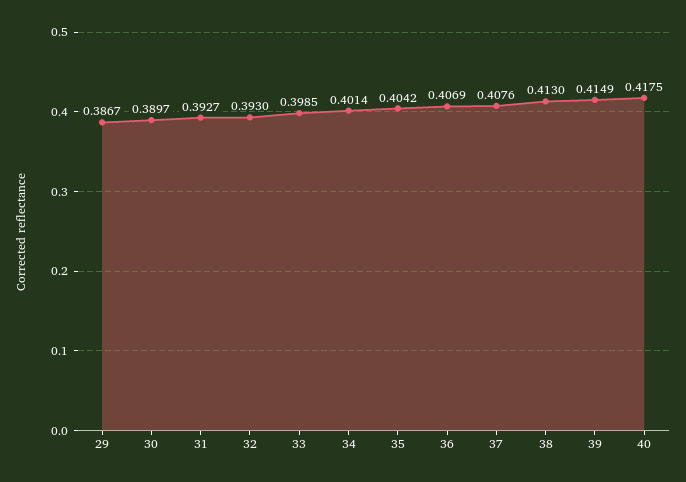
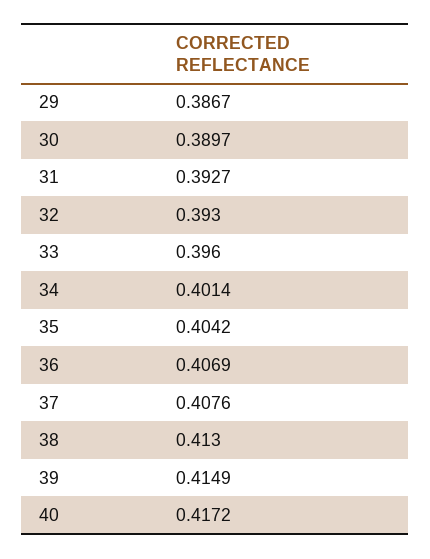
  {
    "29": 0.3867,
    "30": 0.3897,
    "31": 0.3927,
    "32": 0.393,
-   "33": 0.3985,
+   "33": 0.396,
    "34": 0.4014,
    "35": 0.4042,
    "36": 0.4069,
    "37": 0.4076,
    "38": 0.413,
    "39": 0.4149,
-   "40": 0.4175
+   "40": 0.4172
  }

